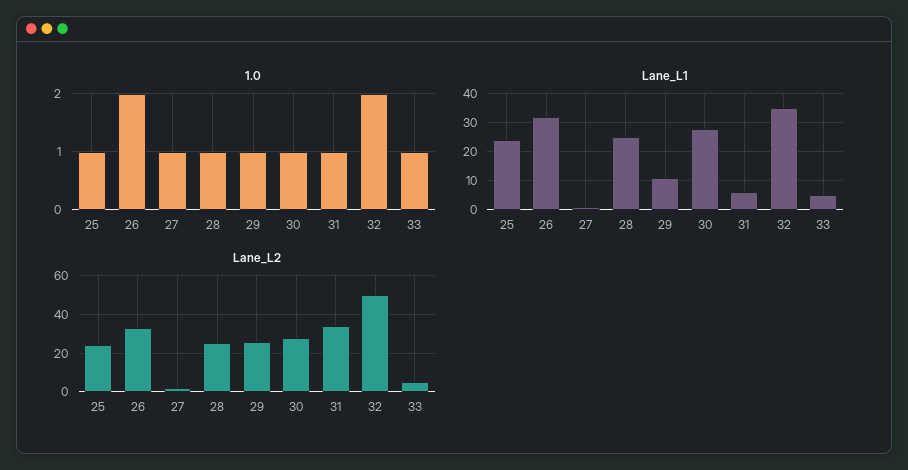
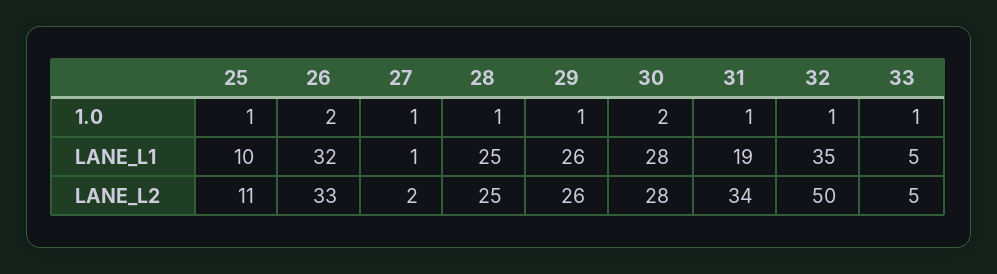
  {
    "1.0": {
      "25": 1,
      "26": 2,
      "27": 1,
      "28": 1,
      "29": 1,
-     "30": 1,
+     "30": 2,
      "31": 1,
-     "32": 2,
+     "32": 1,
      "33": 1
    },
    "Lane_L1": {
-     "25": 25,
+     "25": 10,
      "26": 32,
      "27": 1,
      "28": 25,
-     "29": 10,
+     "29": 26,
      "30": 28,
-     "31": 5,
+     "31": 19,
      "32": 35,
      "33": 5
    },
    "Lane_L2": {
-     "25": 25,
+     "25": 11,
      "26": 33,
      "27": 2,
      "28": 25,
      "29": 26,
      "30": 28,
      "31": 34,
      "32": 50,
      "33": 5
    }
  }

